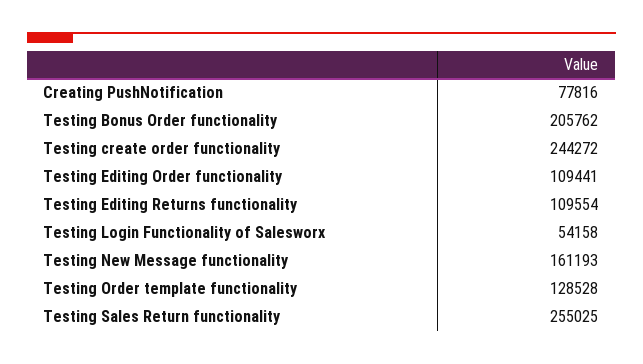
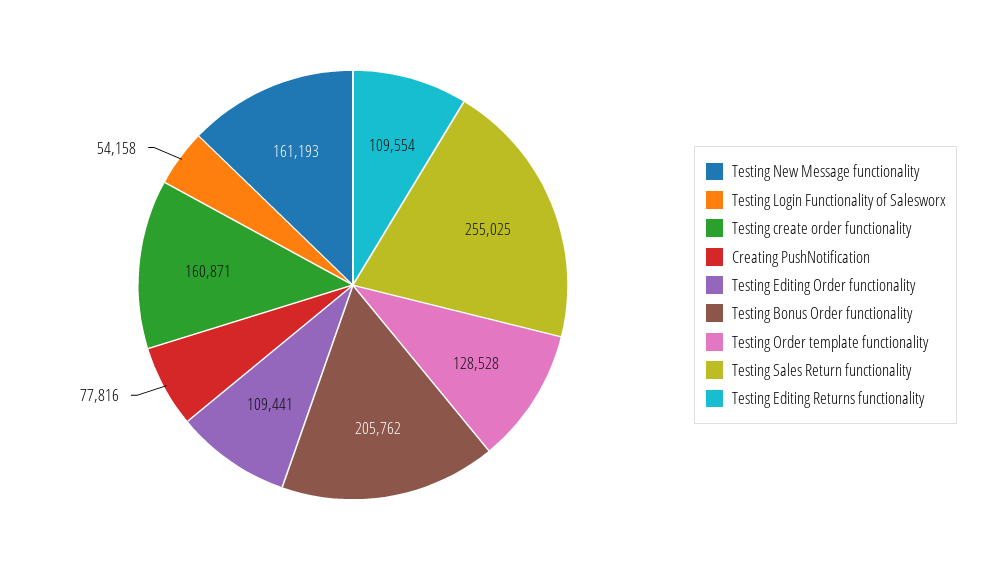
  {
    "Creating PushNotification": 77816,
    "Testing Bonus Order functionality": 205762,
-   "Testing create order functionality": 244272,
+   "Testing create order functionality": 160871,
    "Testing Editing Order functionality": 109441,
    "Testing Editing Returns functionality": 109554,
    "Testing Login Functionality of Salesworx": 54158,
    "Testing New Message functionality": 161193,
    "Testing Order template functionality": 128528,
    "Testing Sales Return functionality": 255025
  }

